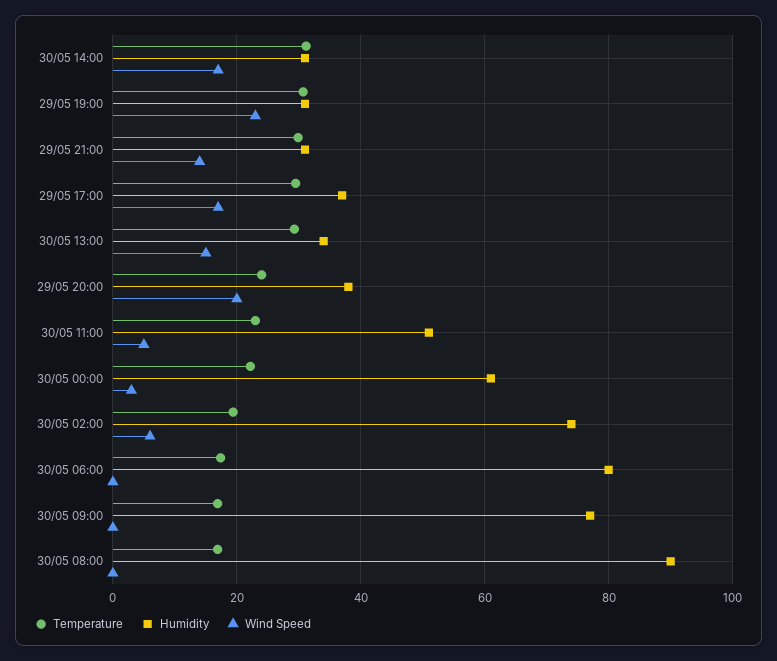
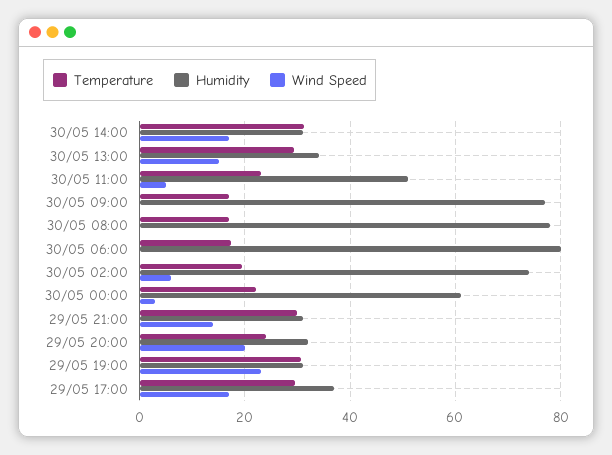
  {
    "Temperature": {
      "30/05 14:00": 32,
      "29/05 19:00": 30,
      "29/05 21:00": 30,
      "29/05 17:00": 30,
      "30/05 13:00": 30,
      "29/05 20:00": 24,
      "30/05 11:00": 24,
      "30/05 00:00": 22,
      "30/05 02:00": 20,
      "30/05 06:00": 18,
      "30/05 09:00": 16,
      "30/05 08:00": 16
    },
    "Humidity": {
      "30/05 14:00": 32,
      "29/05 19:00": 32,
      "29/05 21:00": 32,
      "29/05 17:00": 38,
      "30/05 13:00": 34,
-     "29/05 20:00": 38,
+     "29/05 20:00": 32,
      "30/05 11:00": 52,
      "30/05 00:00": 62,
      "30/05 02:00": 74,
      "30/05 06:00": 80,
      "30/05 09:00": 78,
-     "30/05 08:00": 90
+     "30/05 08:00": 78
    },
    "Wind Speed": {
      "30/05 14:00": 18,
      "29/05 19:00": 24,
      "29/05 21:00": 14,
      "29/05 17:00": 18,
      "30/05 13:00": 16,
      "29/05 20:00": 20,
      "30/05 11:00": 6,
      "30/05 00:00": 4,
      "30/05 02:00": 6,
      "30/05 06:00": 0,
      "30/05 09:00": 0,
      "30/05 08:00": 0
    }
  }

